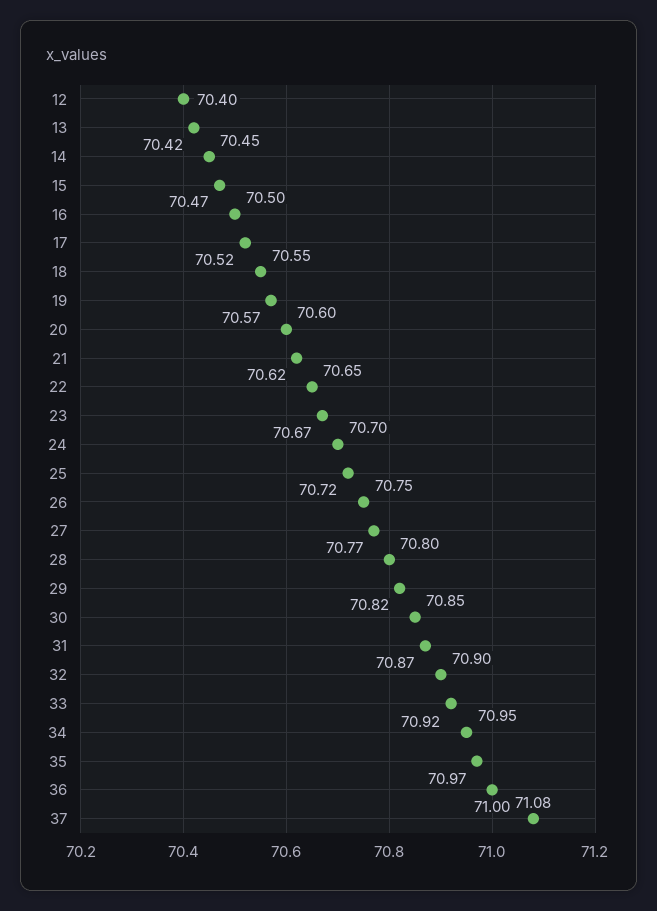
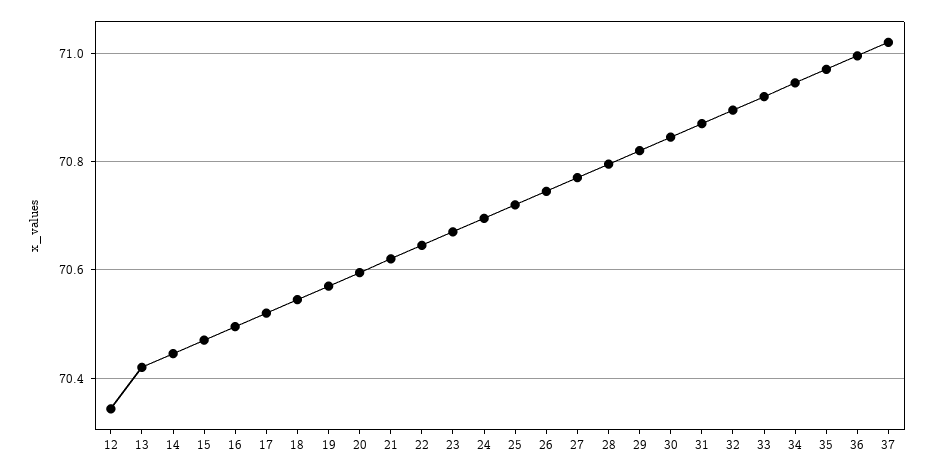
  {
-   "12": 70.4,
+   "12": 70.34,
    "13": 70.42,
    "14": 70.45,
    "15": 70.47,
    "16": 70.5,
    "17": 70.52,
    "18": 70.55,
    "19": 70.57,
    "20": 70.6,
    "21": 70.62,
    "22": 70.65,
    "23": 70.67,
    "24": 70.7,
    "25": 70.72,
    "26": 70.75,
    "27": 70.77,
    "28": 70.8,
    "29": 70.82,
    "30": 70.85,
    "31": 70.87,
    "32": 70.9,
    "33": 70.92,
    "34": 70.95,
    "35": 70.97,
    "36": 71,
-   "37": 71.08
+   "37": 71.02
  }

